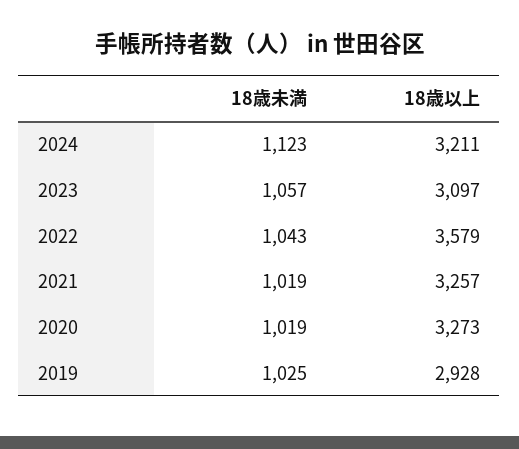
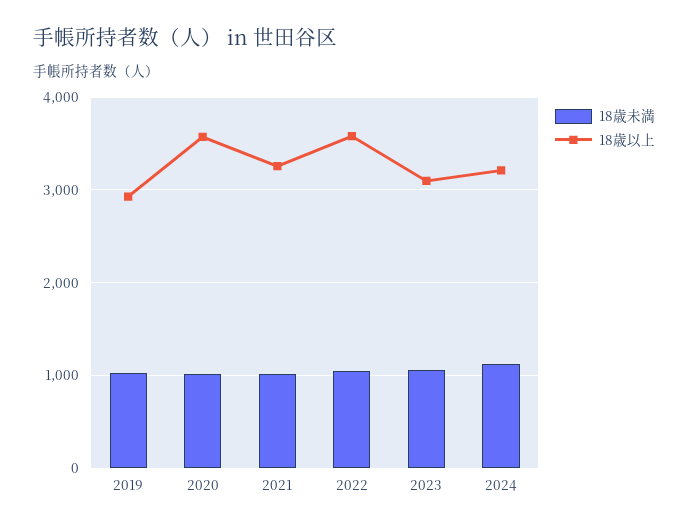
  {
    "18歳未満": {
      "2024": 1123,
      "2023": 1057,
      "2022": 1043,
      "2021": 1019,
      "2020": 1019,
      "2019": 1025
    },
    "18歳以上": {
      "2024": 3211,
      "2023": 3097,
      "2022": 3579,
      "2021": 3257,
-     "2020": 3273,
+     "2020": 3600,
      "2019": 2928
    }
  }

